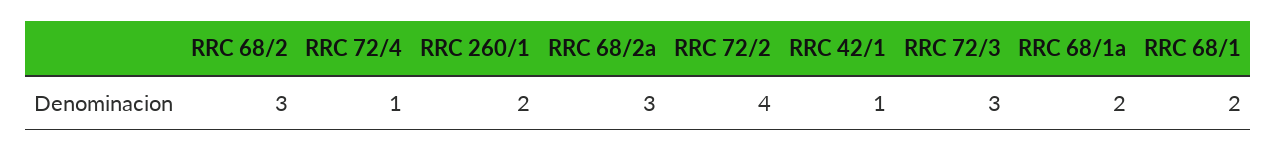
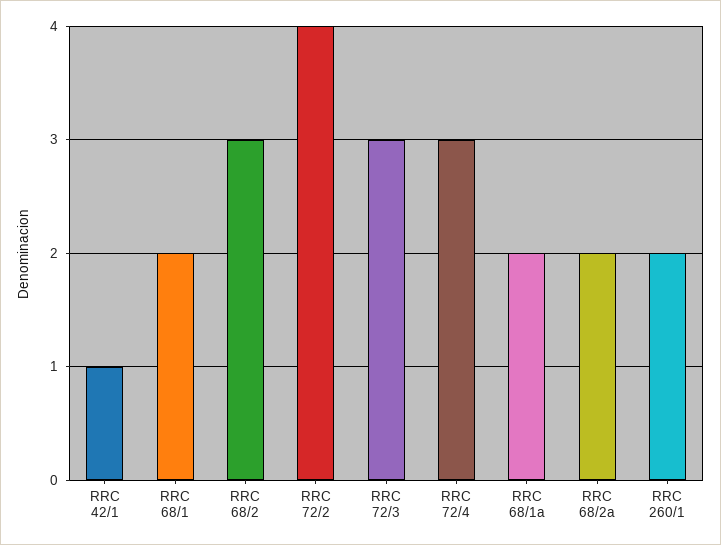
  {
    "RRC 68/2": 3,
-   "RRC 72/4": 1,
+   "RRC 72/4": 3,
    "RRC 260/1": 2,
-   "RRC 68/2a": 3,
+   "RRC 68/2a": 2,
    "RRC 72/2": 4,
    "RRC 42/1": 1,
    "RRC 72/3": 3,
    "RRC 68/1a": 2,
    "RRC 68/1": 2
  }

